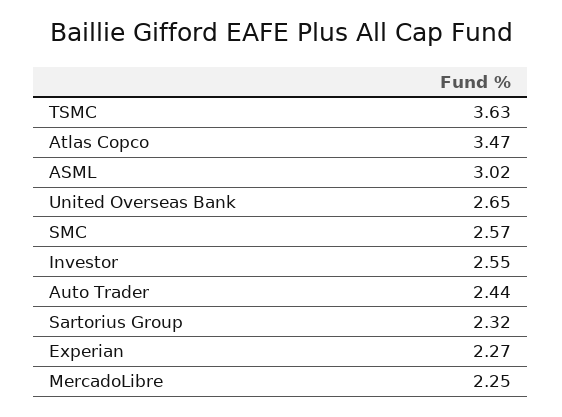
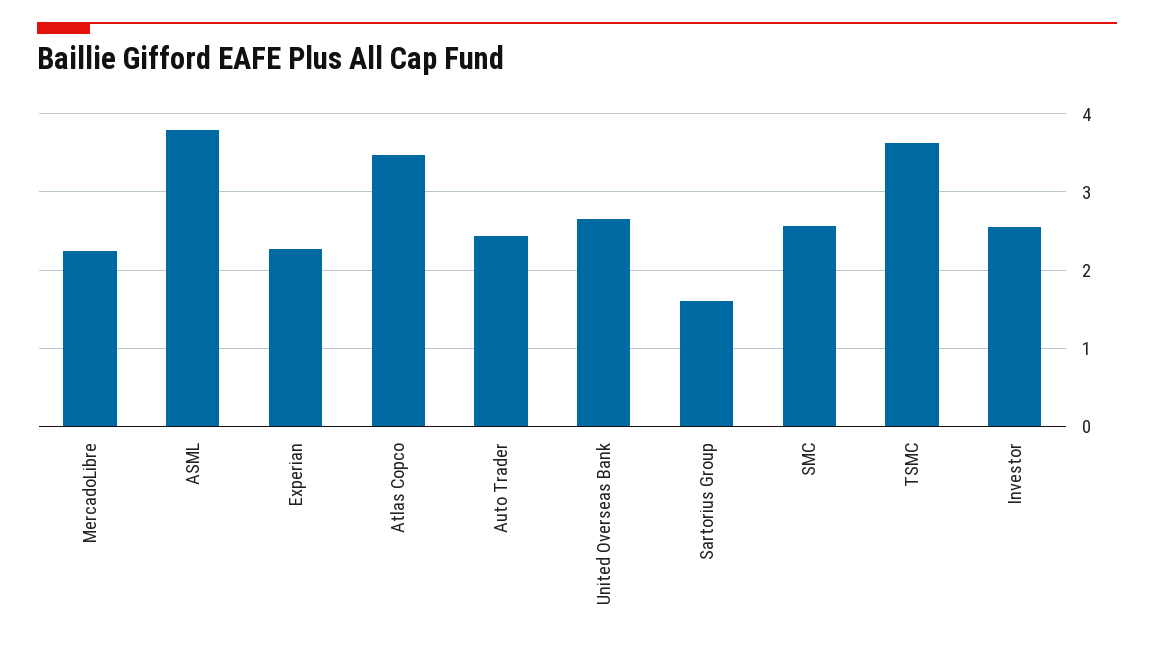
  {
    "TSMC": 3.63,
    "Atlas Copco": 3.47,
-   "ASML": 3.02,
+   "ASML": 3.8,
    "United Overseas Bank": 2.65,
    "SMC": 2.57,
    "Investor": 2.55,
    "Auto Trader": 2.44,
-   "Sartorius Group": 2.32,
+   "Sartorius Group": 1.6,
    "Experian": 2.27,
    "MercadoLibre": 2.25
  }

